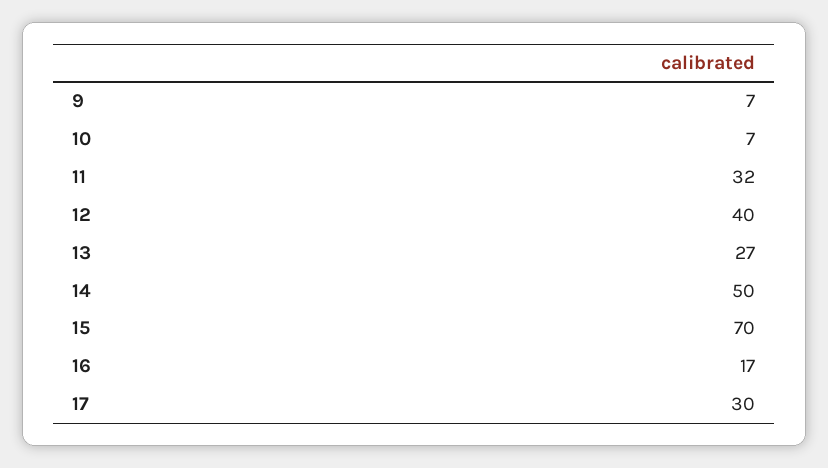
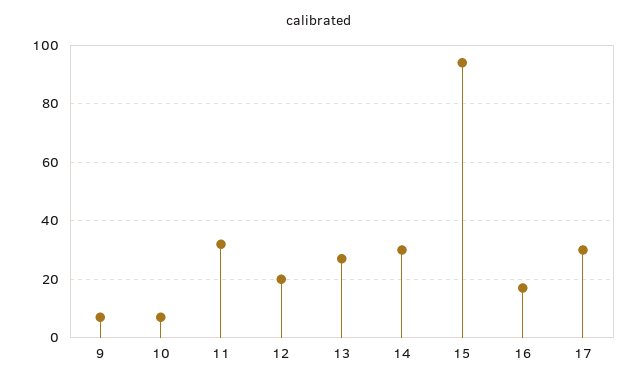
  {
    "9": 7,
    "10": 7,
    "11": 32,
-   "12": 40,
+   "12": 20,
    "13": 27,
-   "14": 50,
+   "14": 30,
-   "15": 70,
+   "15": 95,
    "16": 17,
    "17": 30
  }

